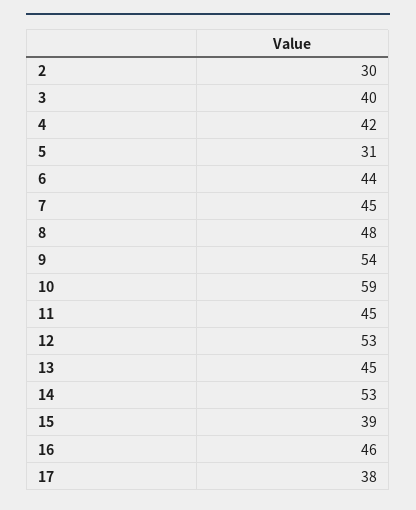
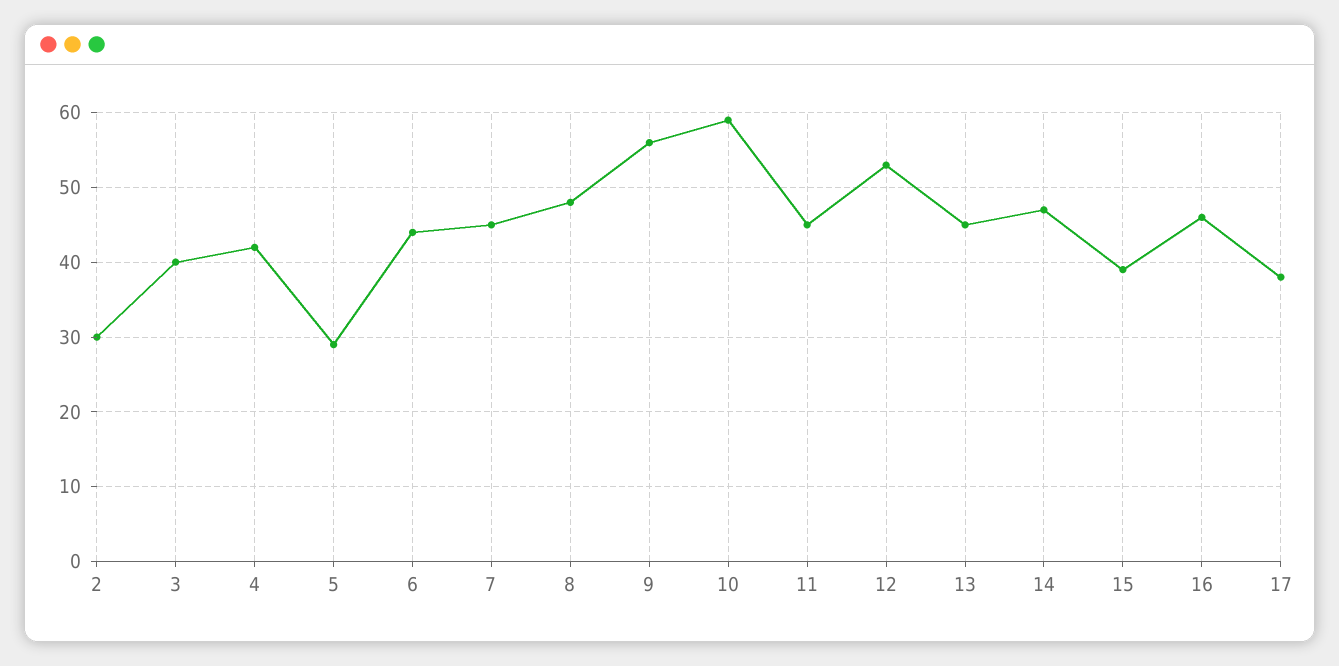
  {
    "2": 30,
    "3": 40,
    "4": 42,
-   "5": 31,
+   "5": 29,
    "6": 44,
    "7": 45,
    "8": 48,
-   "9": 54,
+   "9": 56,
    "10": 59,
    "11": 45,
    "12": 53,
    "13": 45,
-   "14": 53,
+   "14": 47,
    "15": 39,
    "16": 46,
    "17": 38
  }

